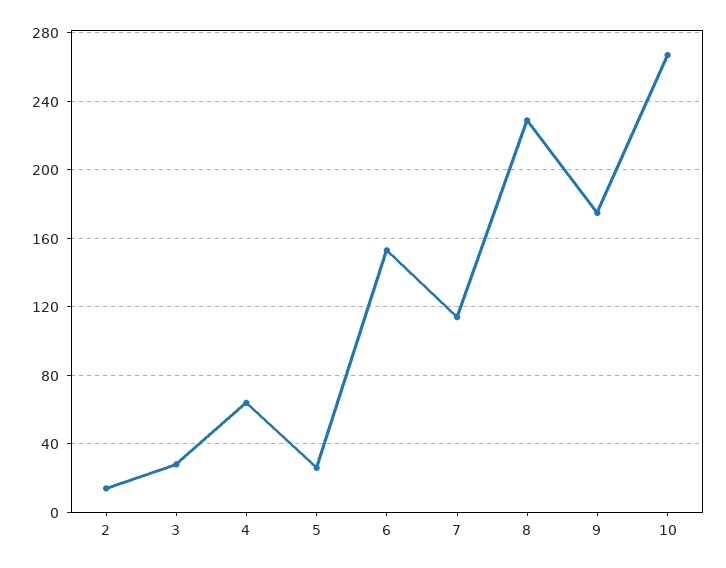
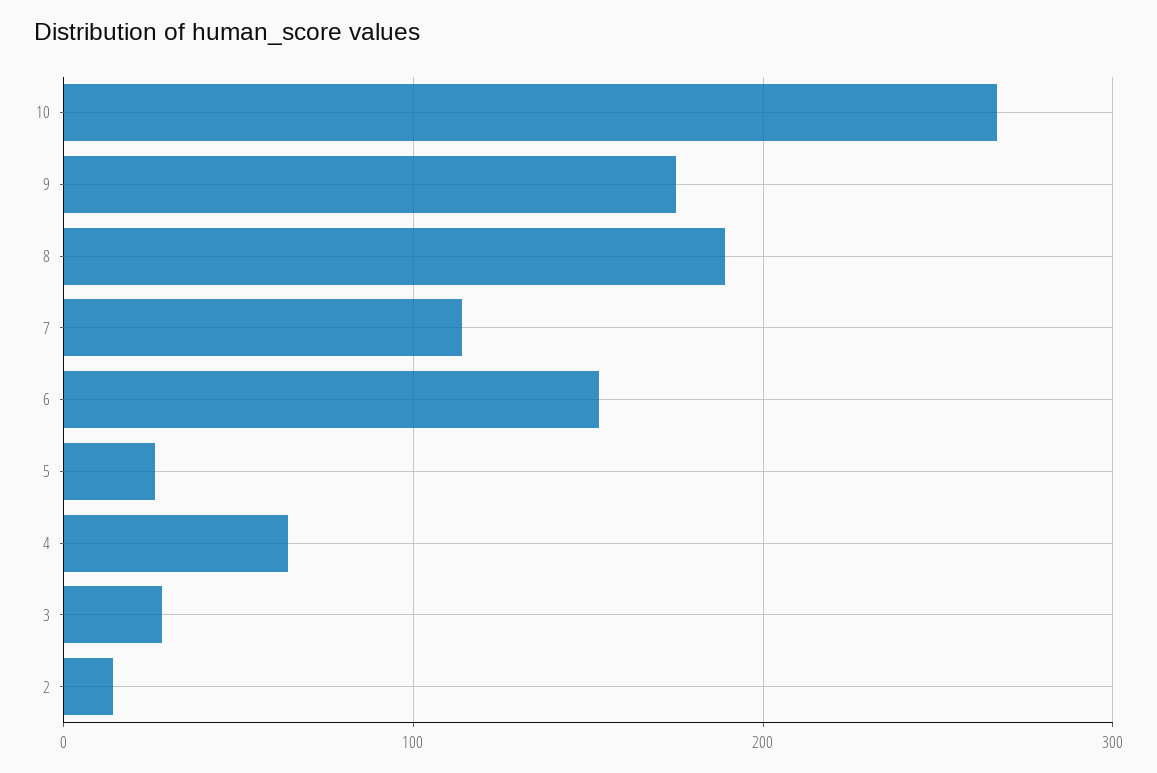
  {
    "2": 15,
    "3": 30,
    "4": 65,
    "5": 25,
    "6": 155,
    "7": 115,
-   "8": 230,
+   "8": 190,
    "9": 175,
    "10": 265
  }

